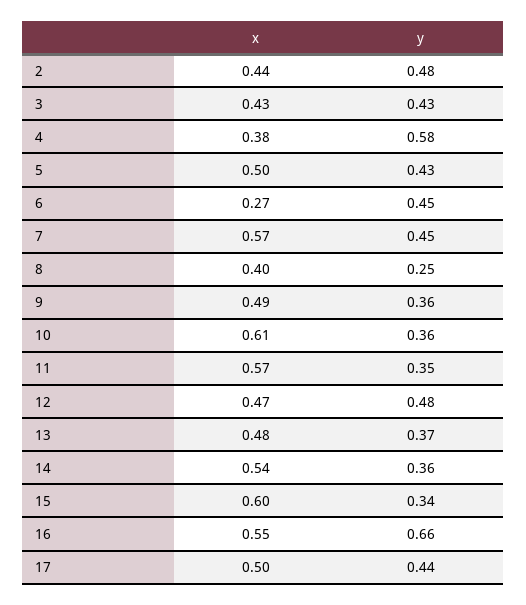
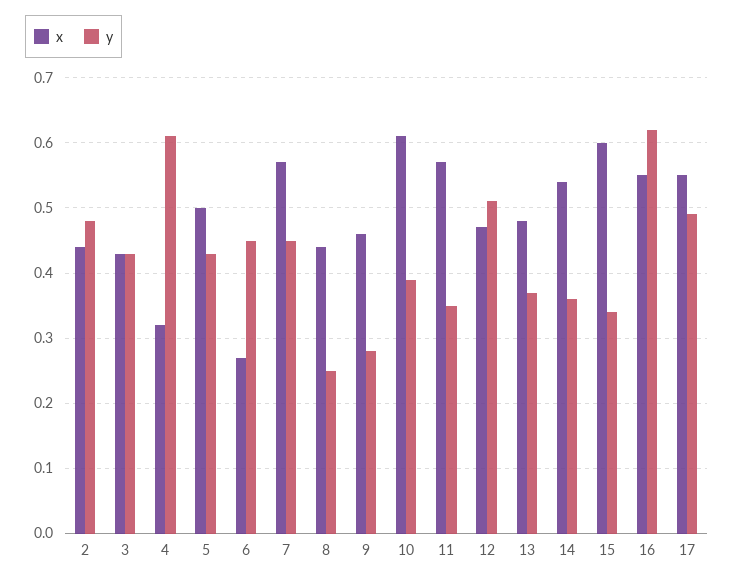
  {
    "x": {
      "2": 0.44,
      "3": 0.43,
-     "4": 0.38,
+     "4": 0.32,
      "5": 0.5,
      "6": 0.27,
      "7": 0.57,
-     "8": 0.4,
+     "8": 0.44,
-     "9": 0.49,
+     "9": 0.46,
      "10": 0.61,
      "11": 0.57,
      "12": 0.47,
      "13": 0.48,
      "14": 0.54,
      "15": 0.6,
      "16": 0.55,
-     "17": 0.5
+     "17": 0.55
    },
    "y": {
      "2": 0.48,
      "3": 0.43,
-     "4": 0.58,
+     "4": 0.61,
      "5": 0.43,
      "6": 0.45,
      "7": 0.45,
      "8": 0.25,
-     "9": 0.36,
+     "9": 0.28,
-     "10": 0.36,
+     "10": 0.39,
      "11": 0.35,
-     "12": 0.48,
+     "12": 0.51,
      "13": 0.37,
      "14": 0.36,
      "15": 0.34,
-     "16": 0.66,
+     "16": 0.62,
-     "17": 0.44
+     "17": 0.49
    }
  }

